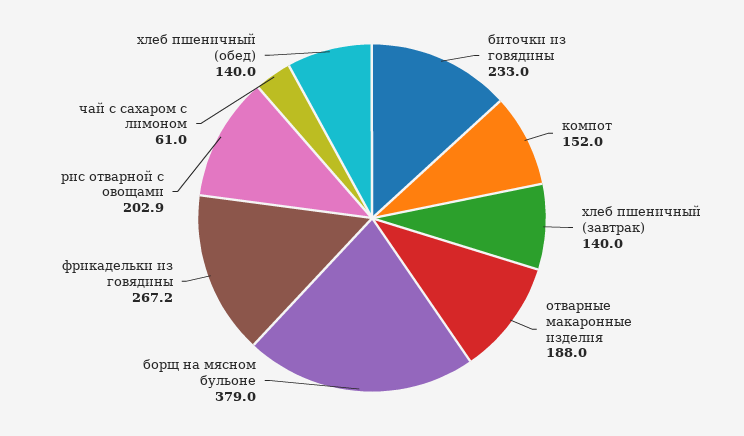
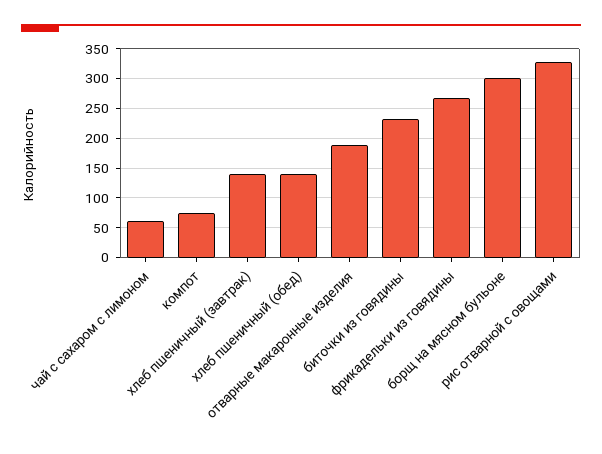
  {
    "биточки из говядины": 233,
-   "компот": 152,
+   "компот": 75,
    "хлеб пшеничный (завтрак)": 140,
    "отварные макаронные изделия": 188,
-   "борщ на мясном бульоне": 379,
+   "борщ на мясном бульоне": 300,
    "фрикадельки из говядины": 267.2,
-   "рис отварной с овощами": 202.9,
+   "рис отварной с овощами": 325,
    "чай с сахаром с лимоном": 61,
    "хлеб пшеничный (обед)": 140
  }

